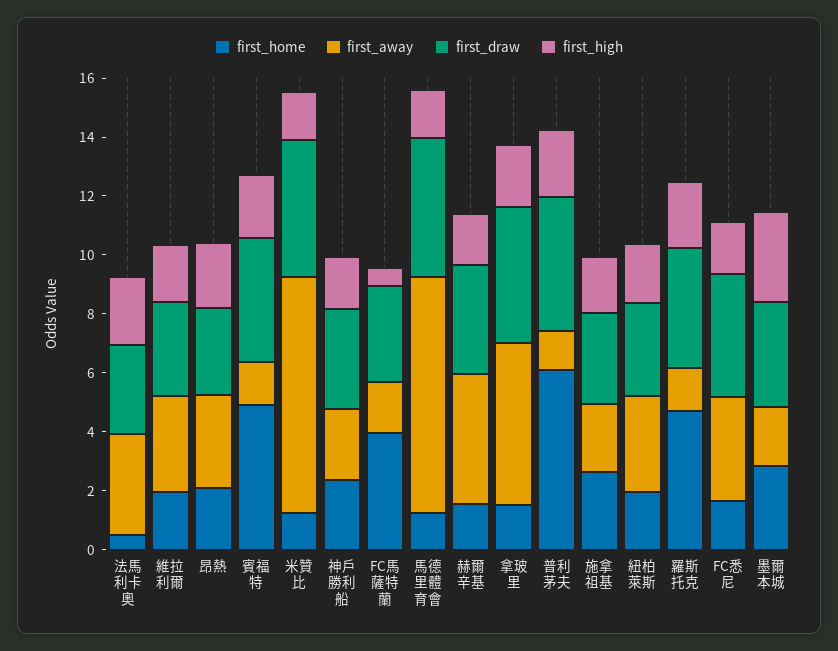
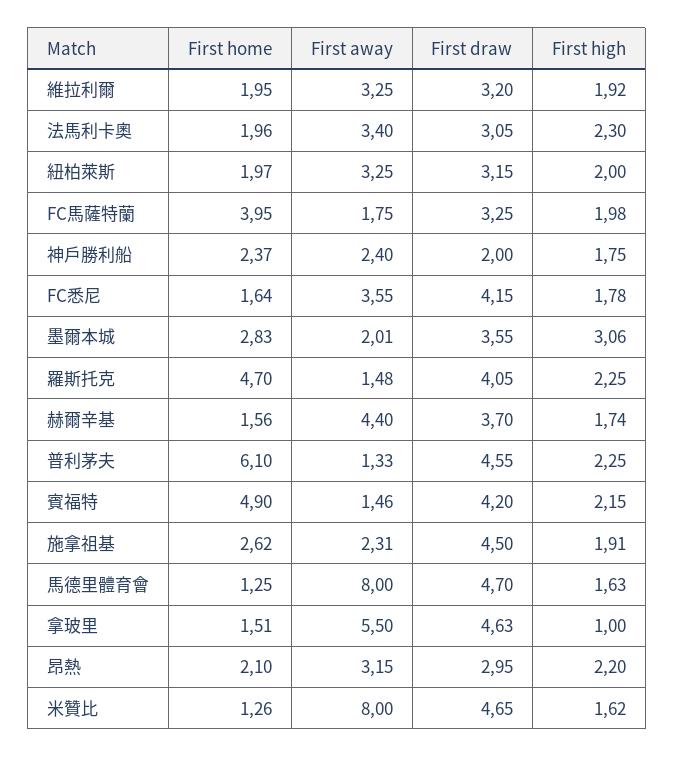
  {
    "first_home": {
-     "法馬利卡奧": 0.5,
+     "法馬利卡奧": 1.96,
      "維拉利爾": 1.95,
      "昂熱": 2.1,
      "賓福特": 4.9,
      "米贊比": 1.26,
      "神戶勝利船": 2.37,
      "FC馬薩特蘭": 3.95,
      "馬德里體育會": 1.25,
      "赫爾辛基": 1.56,
      "拿玻里": 1.51,
      "普利茅夫": 6.1,
      "施拿祖基": 2.62,
      "紐柏萊斯": 1.97,
      "羅斯托克": 4.7,
      "FC悉尼": 1.64,
      "墨爾本城": 2.83
    },
    "first_away": {
      "法馬利卡奧": 3.4,
      "維拉利爾": 3.25,
      "昂熱": 3.15,
      "賓福特": 1.46,
      "米贊比": 8,
      "神戶勝利船": 2.4,
      "FC馬薩特蘭": 1.75,
      "馬德里體育會": 8,
      "赫爾辛基": 4.4,
      "拿玻里": 5.5,
      "普利茅夫": 1.33,
      "施拿祖基": 2.31,
      "紐柏萊斯": 3.25,
      "羅斯托克": 1.48,
      "FC悉尼": 3.55,
      "墨爾本城": 2.01
    },
    "first_draw": {
      "法馬利卡奧": 3.05,
      "維拉利爾": 3.2,
      "昂熱": 2.95,
      "賓福特": 4.2,
      "米贊比": 4.65,
-     "神戶勝利船": 3.5,
+     "神戶勝利船": 2,
      "FC馬薩特蘭": 3.25,
      "馬德里體育會": 4.7,
      "赫爾辛基": 3.7,
      "拿玻里": 4.63,
      "普利茅夫": 4.55,
-     "施拿祖基": 3,
+     "施拿祖基": 4.5,
      "紐柏萊斯": 3.15,
      "羅斯托克": 4.05,
      "FC悉尼": 4.15,
      "墨爾本城": 3.55
    },
    "first_high": {
      "法馬利卡奧": 2.3,
      "維拉利爾": 1.92,
      "昂熱": 2.2,
      "賓福特": 2.15,
      "米贊比": 1.62,
      "神戶勝利船": 1.75,
-     "FC馬薩特蘭": 0.5,
+     "FC馬薩特蘭": 1.98,
      "馬德里體育會": 1.63,
      "赫爾辛基": 1.74,
-     "拿玻里": 2,
+     "拿玻里": 1,
      "普利茅夫": 2.25,
      "施拿祖基": 1.91,
      "紐柏萊斯": 2,
      "羅斯托克": 2.25,
      "FC悉尼": 1.78,
      "墨爾本城": 3.06
    }
  }

